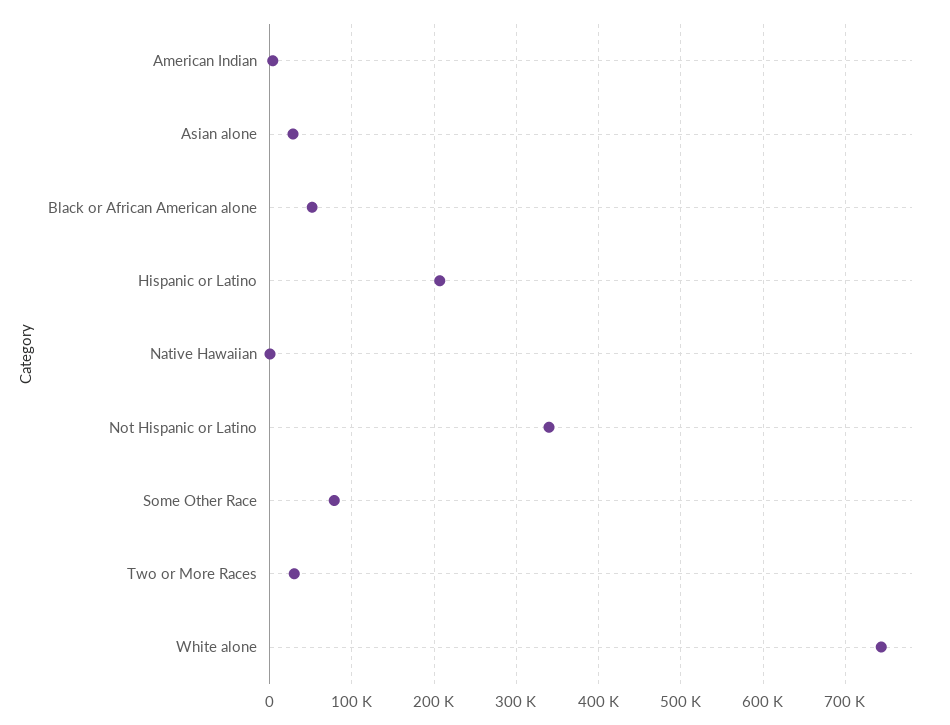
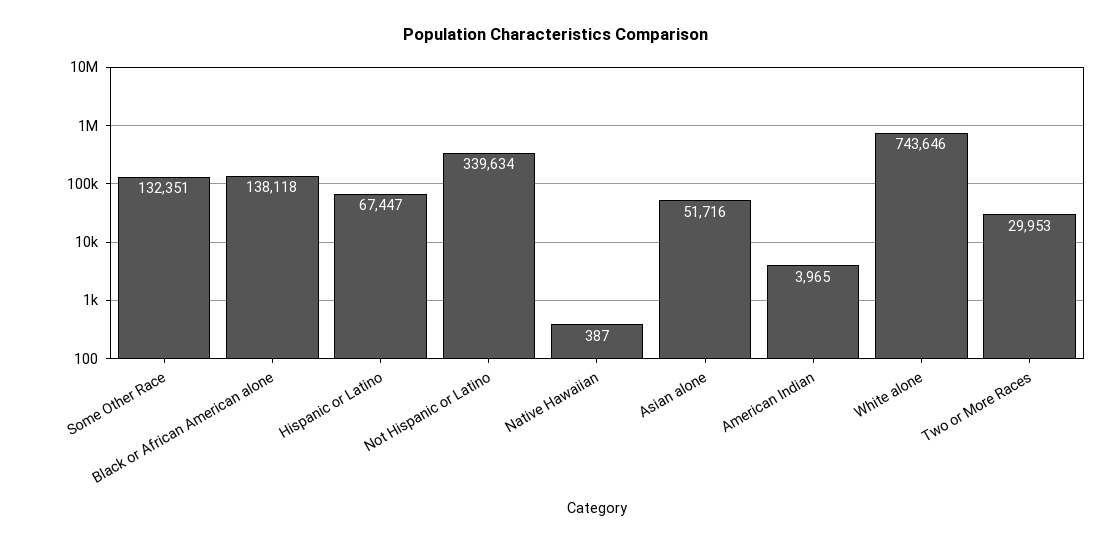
  {
    "American Indian": 3965,
-   "Asian alone": 30000,
+   "Asian alone": 51716,
-   "Black or African American alone": 50000,
+   "Black or African American alone": 138118,
-   "Hispanic or Latino": 210000,
+   "Hispanic or Latino": 67447,
    "Native Hawaiian": 387,
    "Not Hispanic or Latino": 339634,
-   "Some Other Race": 80000,
+   "Some Other Race": 132351,
    "Two or More Races": 29953,
    "White alone": 743646
  }

